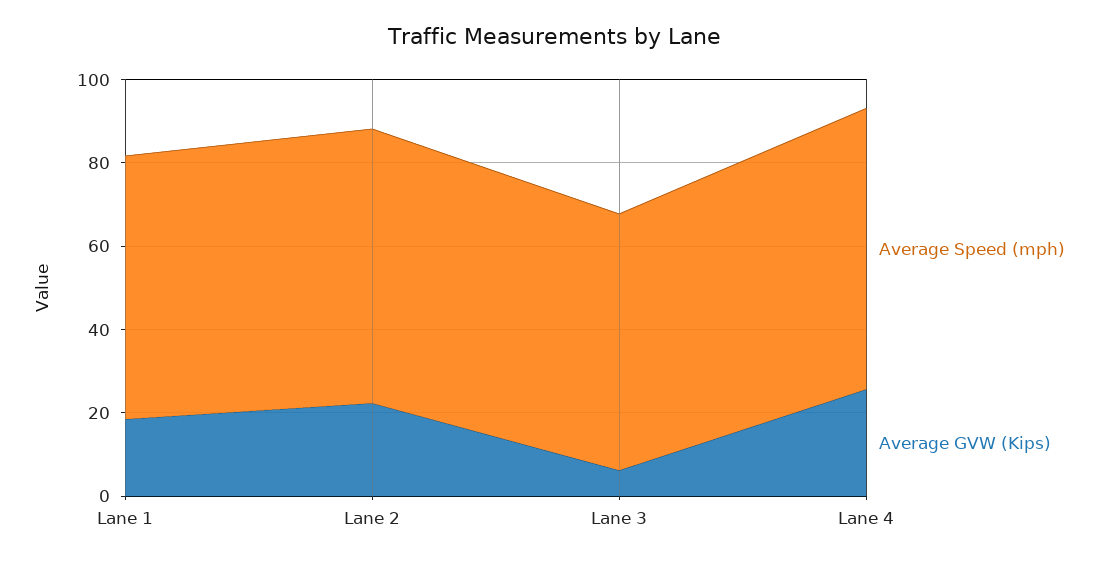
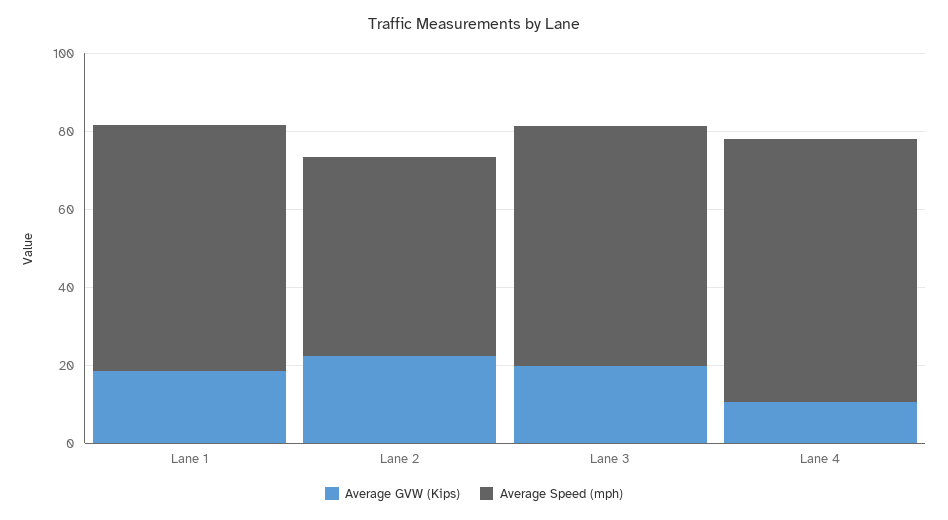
  {
    "Average Speed (mph)": {
      "Lane 1": 65,
-     "Lane 2": 65,
+     "Lane 2": 50,
      "Lane 3": 60,
      "Lane 4": 65
    },
    "Average GVW (Kips)": {
      "Lane 1": 20,
      "Lane 2": 20,
-     "Lane 3": 5,
+     "Lane 3": 20,
-     "Lane 4": 25
+     "Lane 4": 10
    }
  }

